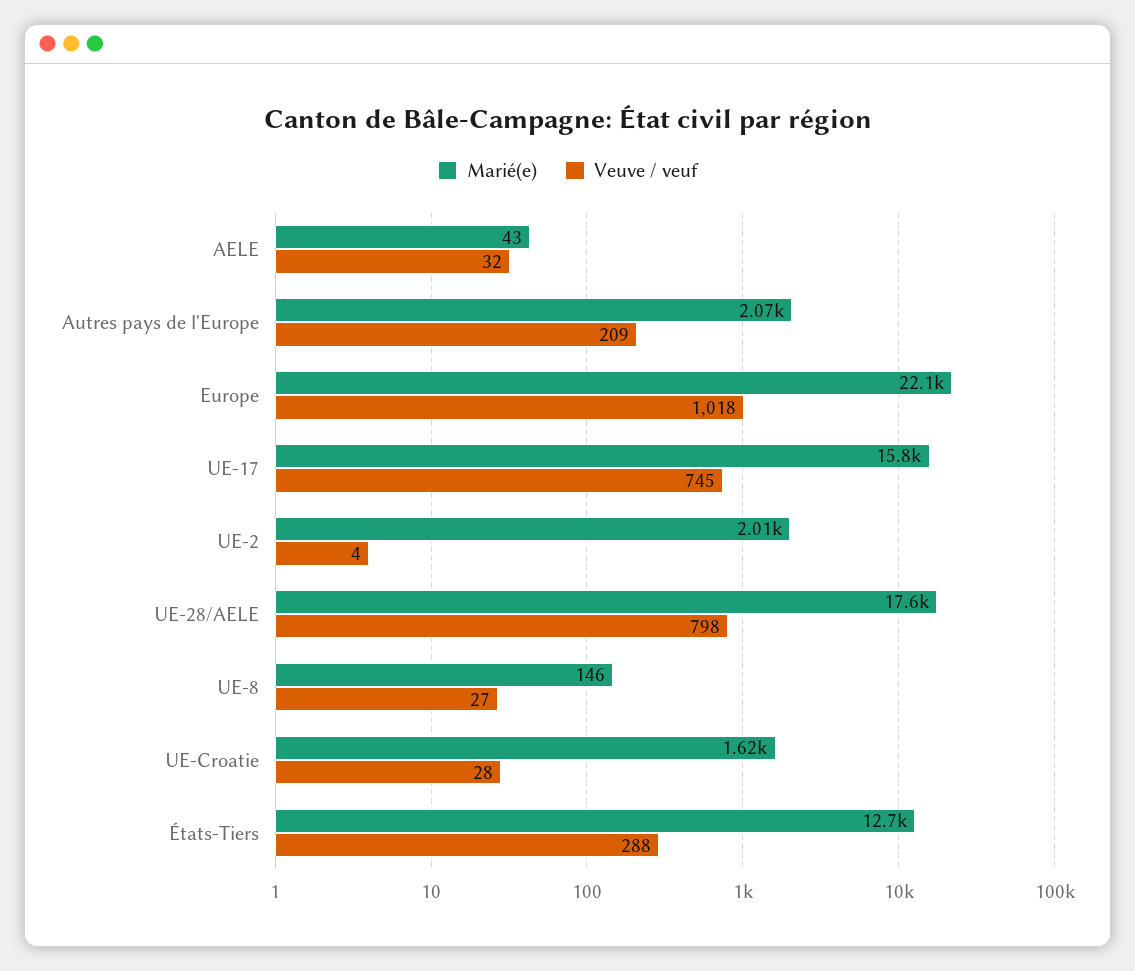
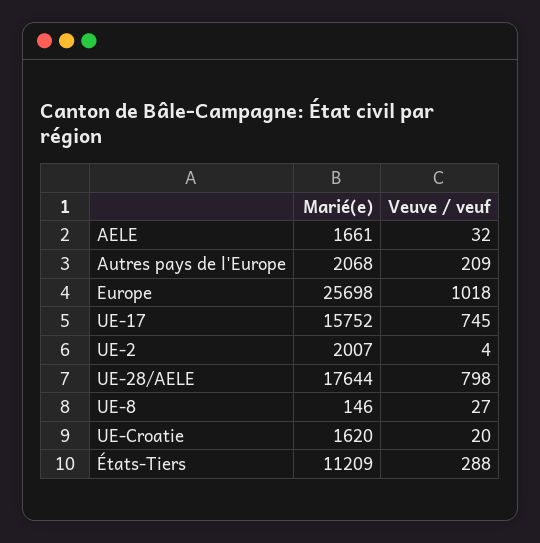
  {
    "Marié(e)": {
-     "AELE": 43,
+     "AELE": 1661,
      "Autres pays de l'Europe": 2068,
-     "Europe": 22100,
+     "Europe": 25698,
      "UE-17": 15752,
      "UE-2": 2007,
      "UE-28/AELE": 17644,
      "UE-8": 146,
      "UE-Croatie": 1620,
-     "États-Tiers": 12700
+     "États-Tiers": 11209
    },
    "Veuve / veuf": {
      "AELE": 32,
      "Autres pays de l'Europe": 209,
      "Europe": 1018,
      "UE-17": 745,
      "UE-2": 4,
      "UE-28/AELE": 798,
      "UE-8": 27,
-     "UE-Croatie": 28,
+     "UE-Croatie": 20,
      "États-Tiers": 288
    }
  }

